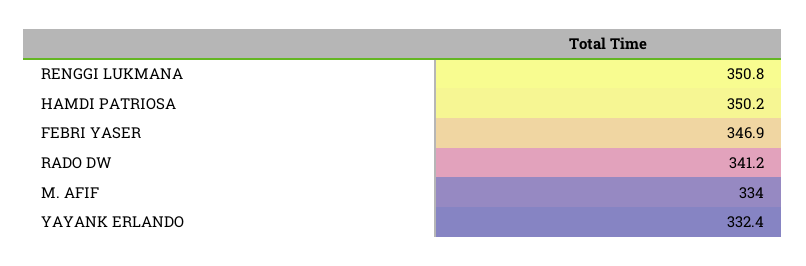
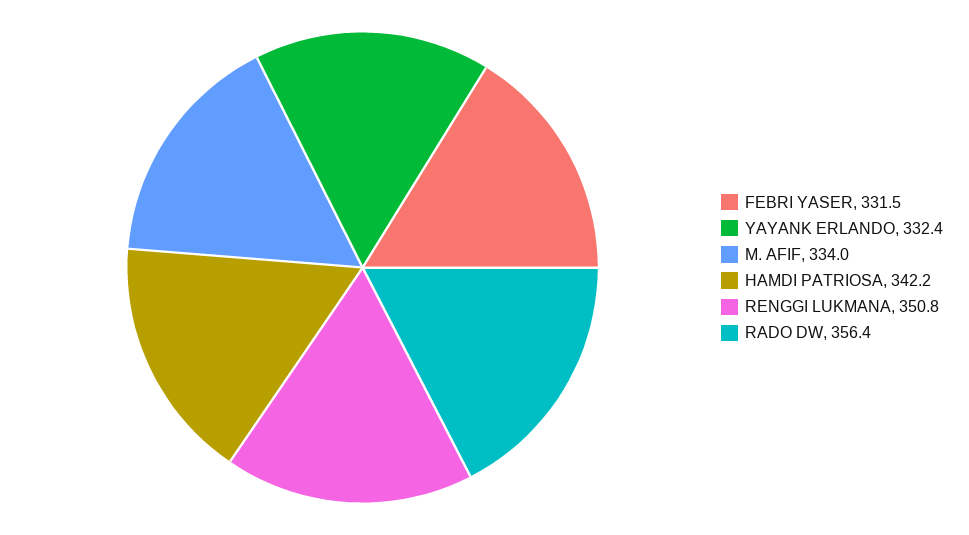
  {
    "RENGGI LUKMANA": 350.8,
-   "HAMDI PATRIOSA": 350.2,
+   "HAMDI PATRIOSA": 342.2,
-   "FEBRI YASER": 346.9,
+   "FEBRI YASER": 331.5,
-   "RADO DW": 341.2,
+   "RADO DW": 356.4,
    "M. AFIF": 334,
    "YAYANK ERLANDO": 332.4
  }

